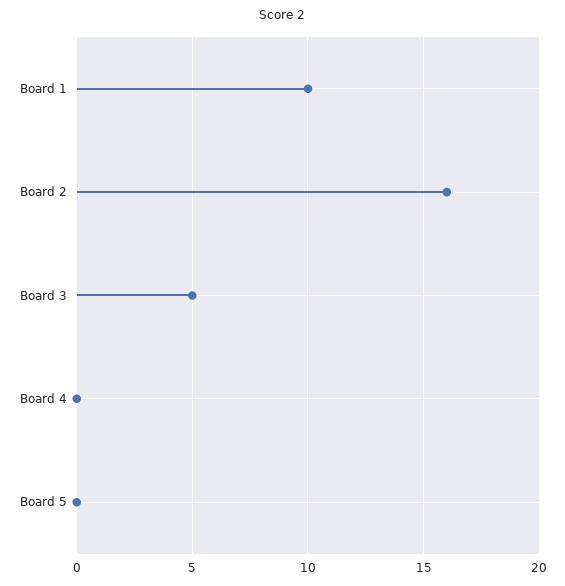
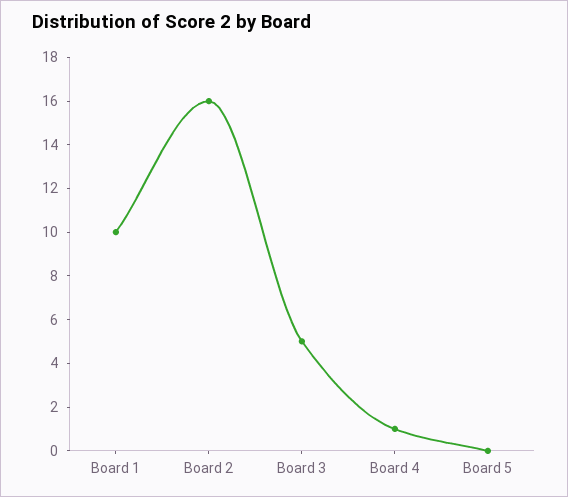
  {
    "Board 1": 10,
    "Board 2": 16,
    "Board 3": 5,
-   "Board 4": 0,
+   "Board 4": 1,
    "Board 5": 0
  }

